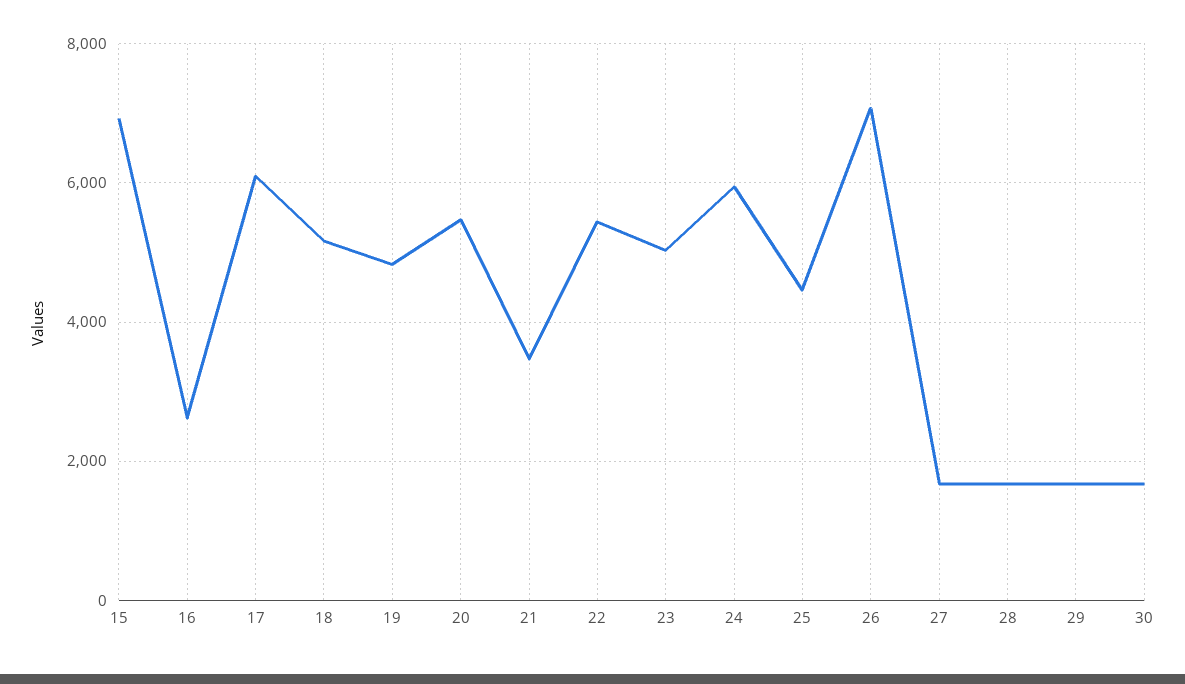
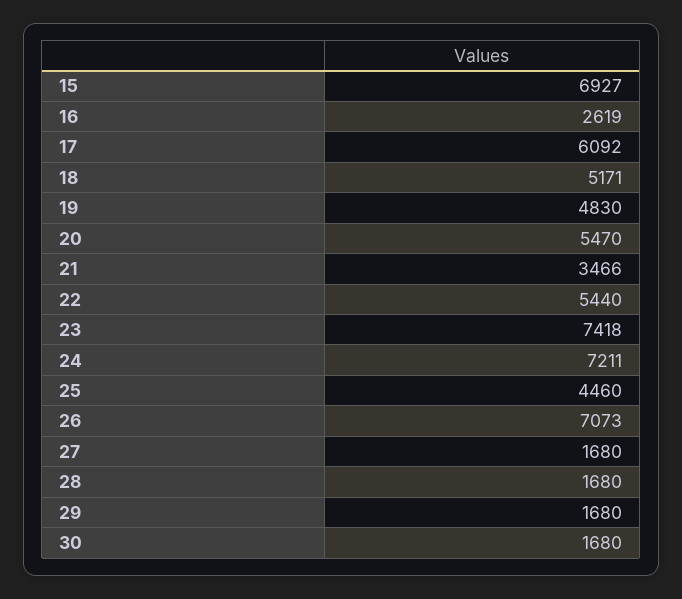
  {
    "15": 6927,
    "16": 2619,
    "17": 6092,
    "18": 5171,
    "19": 4830,
    "20": 5470,
    "21": 3466,
    "22": 5440,
-   "23": 5000,
+   "23": 7418,
-   "24": 6000,
+   "24": 7211,
    "25": 4460,
    "26": 7073,
    "27": 1680,
    "28": 1680,
    "29": 1680,
    "30": 1680
  }

